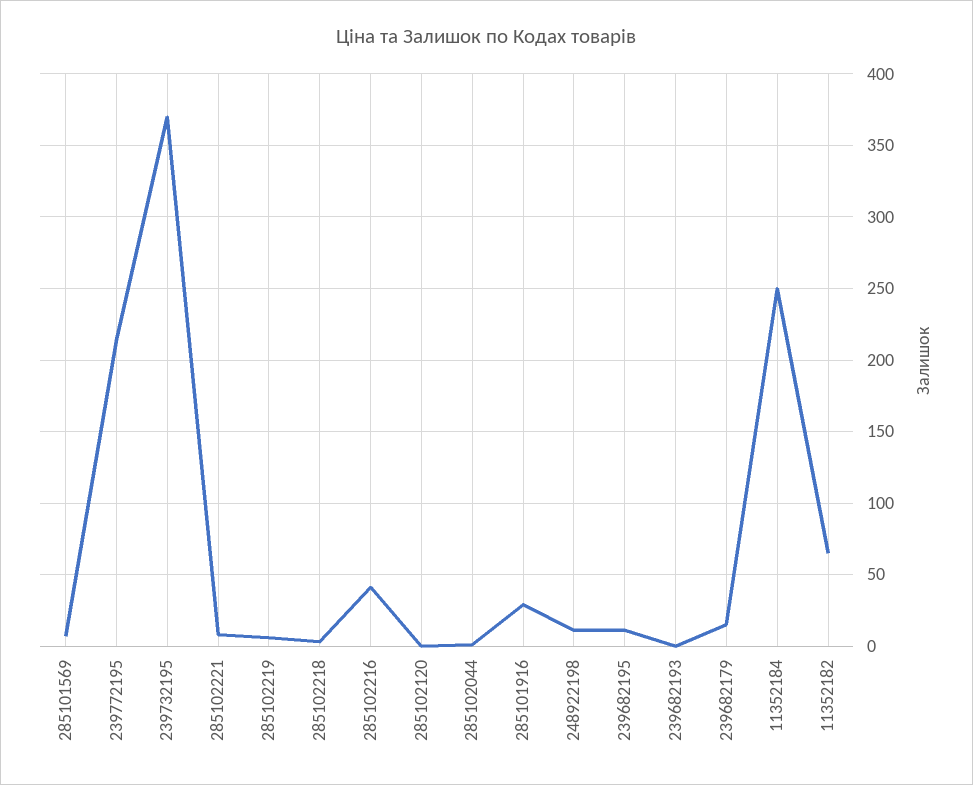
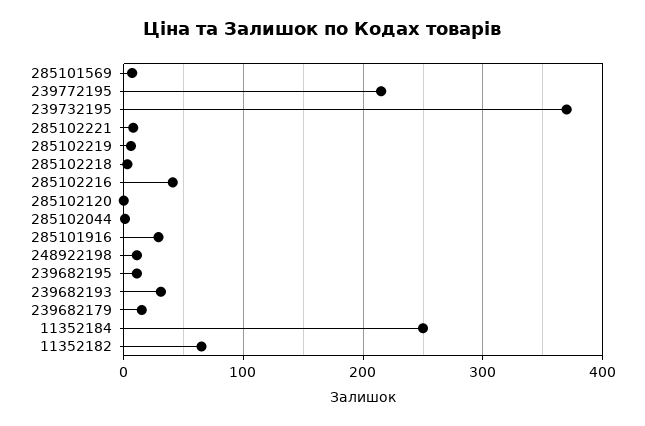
  {
    "285101569": 5,
    "239772195": 215,
    "239732195": 370,
    "285102221": 10,
    "285102219": 5,
    "285102218": 5,
    "285102216": 40,
    "285102120": 0,
    "285102044": 0,
    "285101916": 30,
    "248922198": 10,
    "239682195": 10,
-   "239682193": 0,
+   "239682193": 30,
    "239682179": 15,
    "11352184": 250,
    "11352182": 65
  }

